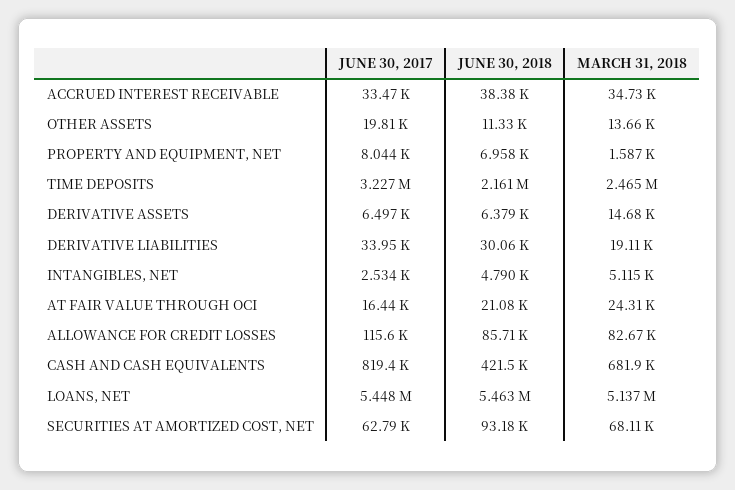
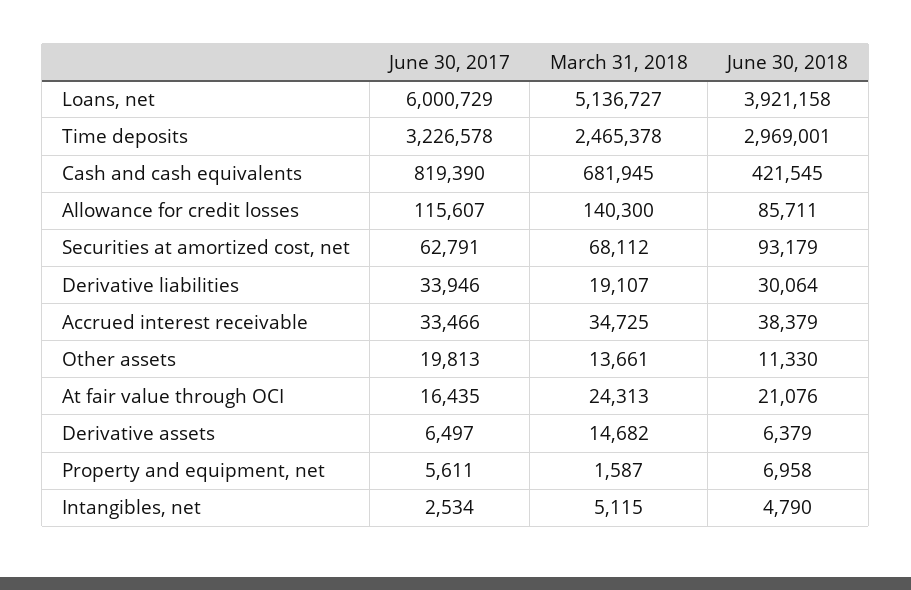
  {
    "JUNE 30, 2017": {
      "ACCRUED INTEREST RECEIVABLE": 33466,
      "OTHER ASSETS": 19813,
-     "PROPERTY AND EQUIPMENT, NET": 8044,
+     "PROPERTY AND EQUIPMENT, NET": 5611,
      "TIME DEPOSITS": 3226578,
      "DERIVATIVE ASSETS": 6497,
      "DERIVATIVE LIABILITIES": 33946,
      "INTANGIBLES, NET": 2534,
      "AT FAIR VALUE THROUGH OCI": 16435,
      "ALLOWANCE FOR CREDIT LOSSES": 115607,
      "CASH AND CASH EQUIVALENTS": 819390,
-     "LOANS, NET": 5448000,
+     "LOANS, NET": 6000729,
      "SECURITIES AT AMORTIZED COST, NET": 62791
    },
    "JUNE 30, 2018": {
      "ACCRUED INTEREST RECEIVABLE": 38379,
      "OTHER ASSETS": 11330,
      "PROPERTY AND EQUIPMENT, NET": 6958,
-     "TIME DEPOSITS": 2161000,
+     "TIME DEPOSITS": 2969001,
      "DERIVATIVE ASSETS": 6379,
      "DERIVATIVE LIABILITIES": 30064,
      "INTANGIBLES, NET": 4790,
      "AT FAIR VALUE THROUGH OCI": 21076,
      "ALLOWANCE FOR CREDIT LOSSES": 85711,
      "CASH AND CASH EQUIVALENTS": 421545,
-     "LOANS, NET": 5463000,
+     "LOANS, NET": 3921158,
      "SECURITIES AT AMORTIZED COST, NET": 93179
    },
    "MARCH 31, 2018": {
      "ACCRUED INTEREST RECEIVABLE": 34725,
      "OTHER ASSETS": 13661,
      "PROPERTY AND EQUIPMENT, NET": 1587,
      "TIME DEPOSITS": 2465378,
      "DERIVATIVE ASSETS": 14682,
      "DERIVATIVE LIABILITIES": 19107,
      "INTANGIBLES, NET": 5115,
      "AT FAIR VALUE THROUGH OCI": 24313,
-     "ALLOWANCE FOR CREDIT LOSSES": 82670,
+     "ALLOWANCE FOR CREDIT LOSSES": 140300,
      "CASH AND CASH EQUIVALENTS": 681945,
      "LOANS, NET": 5136727,
      "SECURITIES AT AMORTIZED COST, NET": 68112
    }
  }

